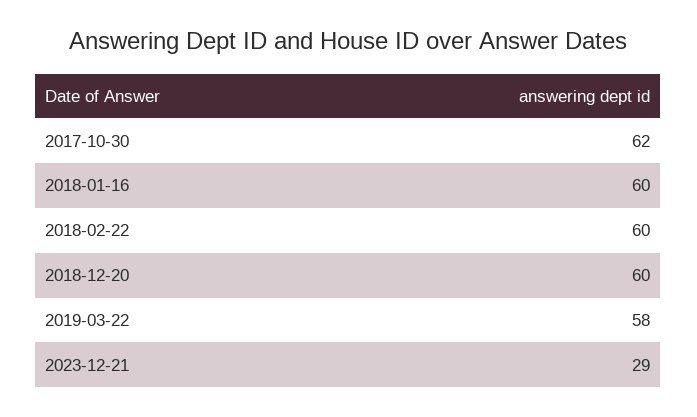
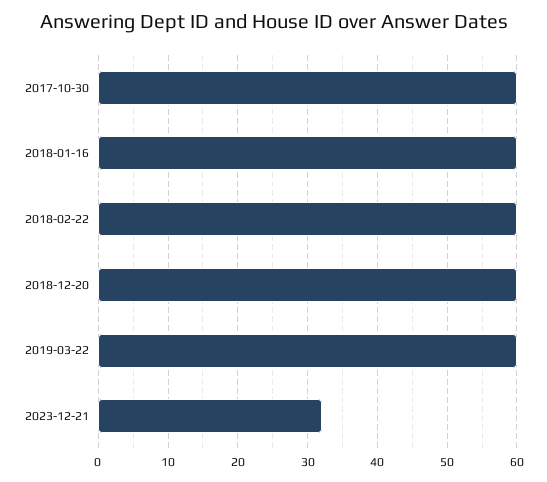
  {
-   "2017-10-30": 62,
+   "2017-10-30": 60,
    "2018-01-16": 60,
    "2018-02-22": 60,
    "2018-12-20": 60,
-   "2019-03-22": 58,
+   "2019-03-22": 60,
-   "2023-12-21": 29
+   "2023-12-21": 32
  }

